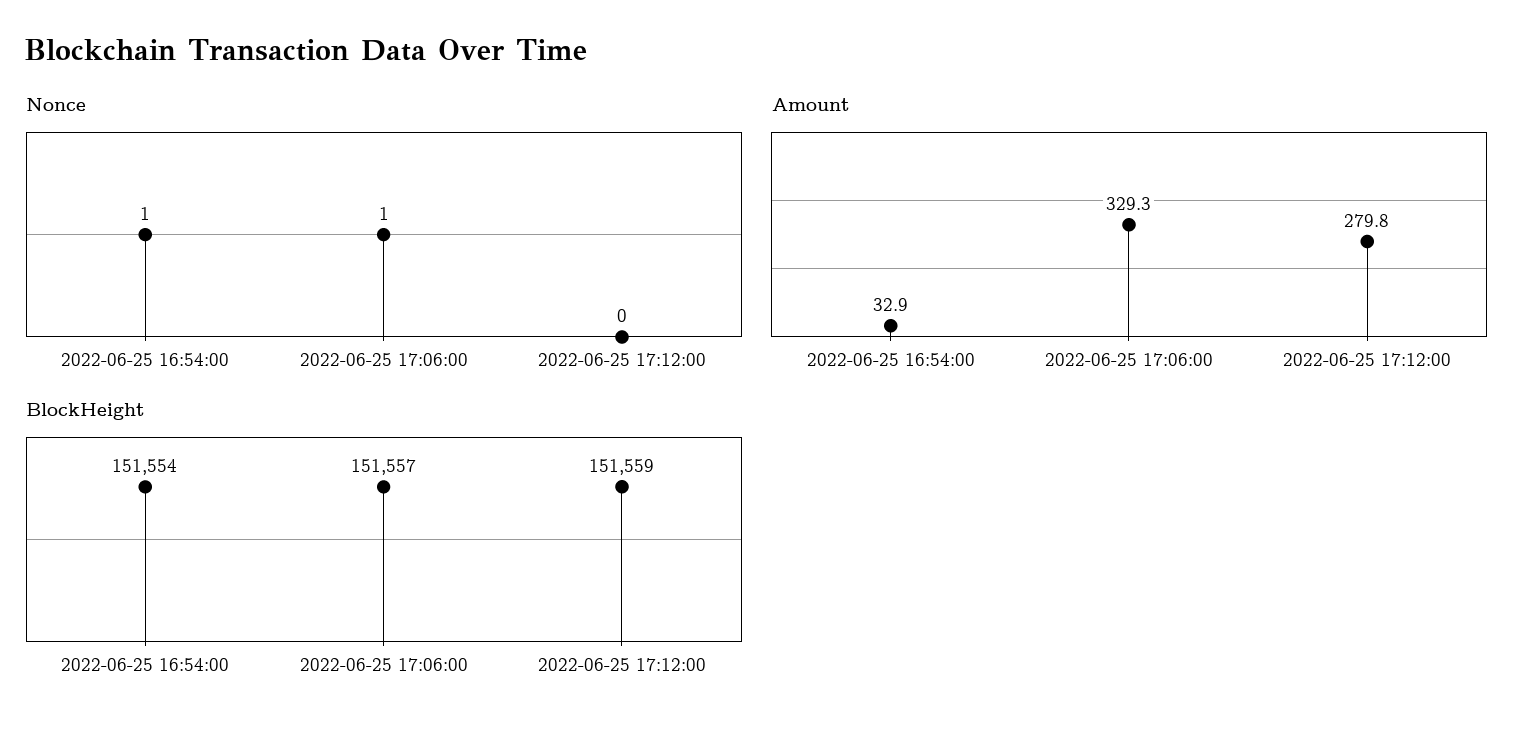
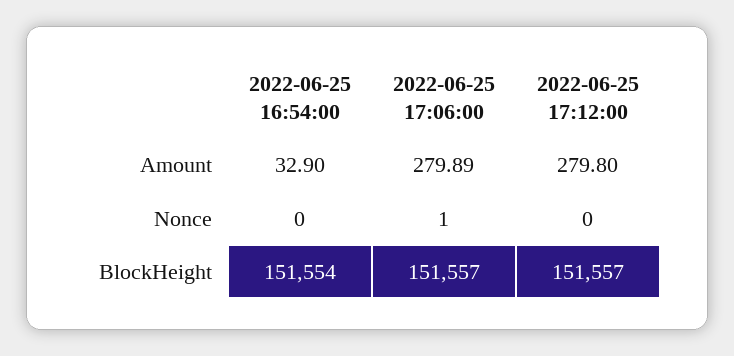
  {
    "Nonce": {
-     "2022-06-25 16:54:00": 1,
+     "2022-06-25 16:54:00": 0,
      "2022-06-25 17:06:00": 1,
      "2022-06-25 17:12:00": 0
    },
    "Amount": {
      "2022-06-25 16:54:00": 32.9,
-     "2022-06-25 17:06:00": 329.3,
+     "2022-06-25 17:06:00": 279.89,
      "2022-06-25 17:12:00": 279.8
    },
    "BlockHeight": {
      "2022-06-25 16:54:00": 151554,
      "2022-06-25 17:06:00": 151557,
-     "2022-06-25 17:12:00": 151559
+     "2022-06-25 17:12:00": 151557
    }
  }

